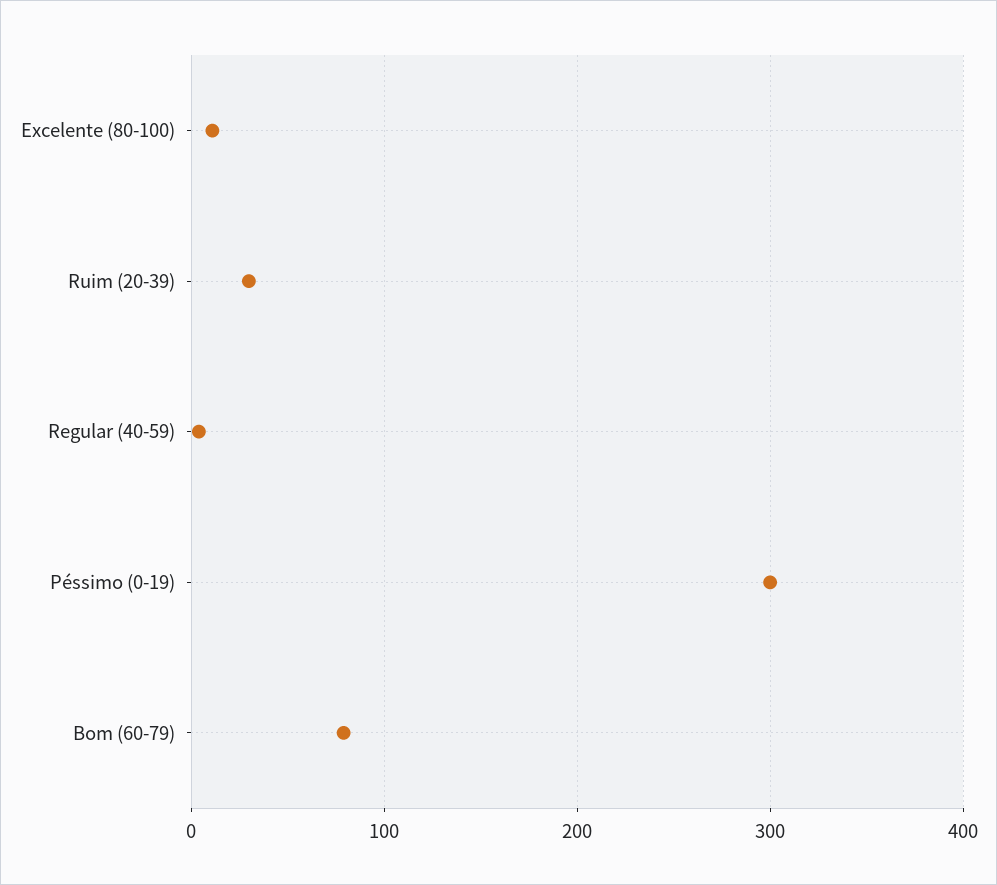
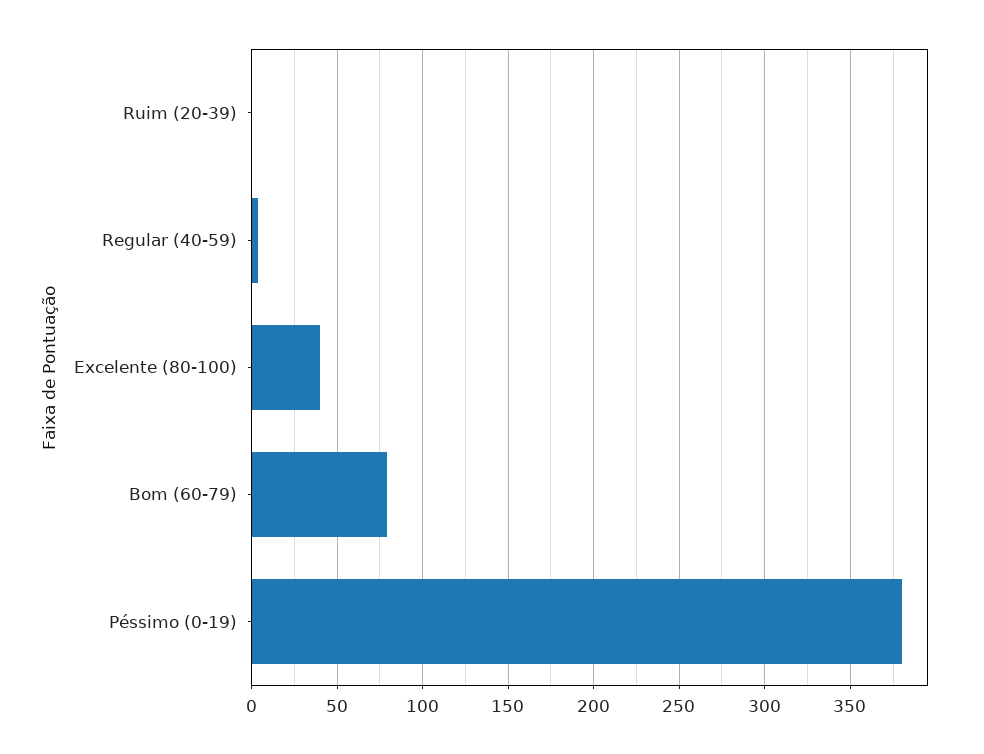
  {
-   "Excelente (80-100)": 10,
+   "Excelente (80-100)": 40,
-   "Ruim (20-39)": 30,
+   "Ruim (20-39)": 0,
    "Regular (40-59)": 5,
-   "Péssimo (0-19)": 300,
+   "Péssimo (0-19)": 380,
    "Bom (60-79)": 80
  }

